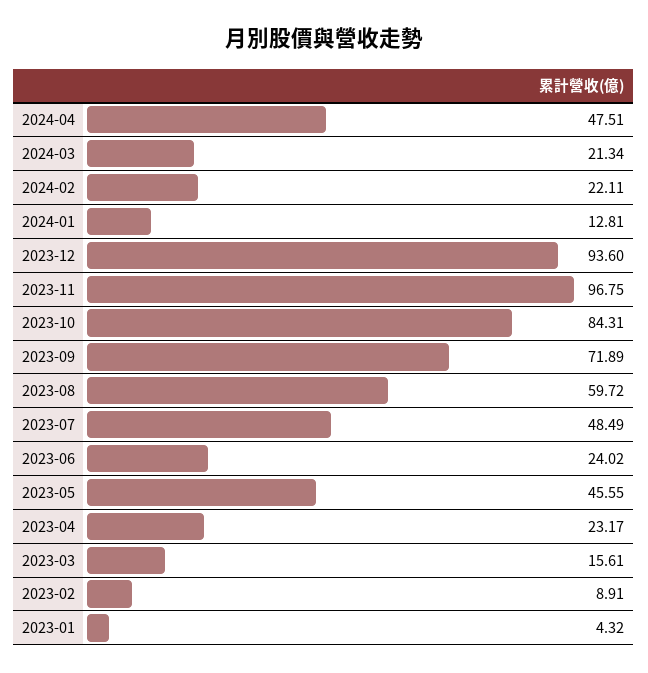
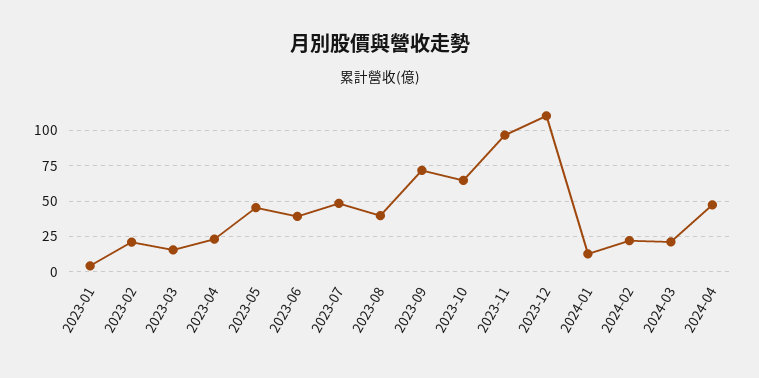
  {
    "2024-04": 47.51,
    "2024-03": 21.34,
    "2024-02": 22.11,
    "2024-01": 12.81,
-   "2023-12": 93.6,
+   "2023-12": 110,
    "2023-11": 96.75,
-   "2023-10": 84.31,
+   "2023-10": 65,
    "2023-09": 71.89,
-   "2023-08": 59.72,
+   "2023-08": 40,
    "2023-07": 48.49,
-   "2023-06": 24.02,
+   "2023-06": 40,
    "2023-05": 45.55,
    "2023-04": 23.17,
    "2023-03": 15.61,
-   "2023-02": 8.91,
+   "2023-02": 20,
    "2023-01": 4.32
  }

